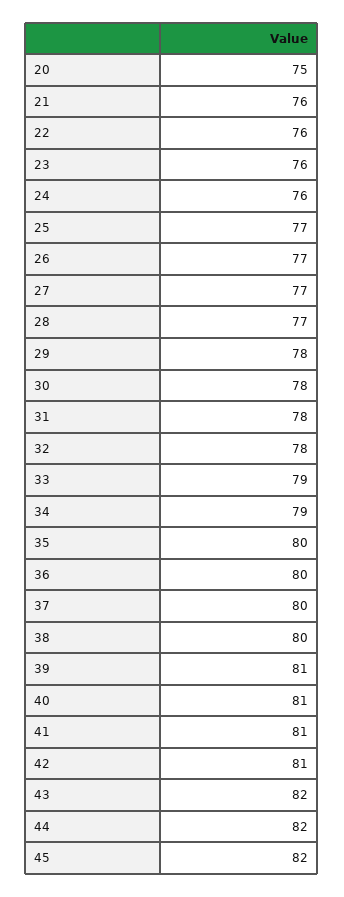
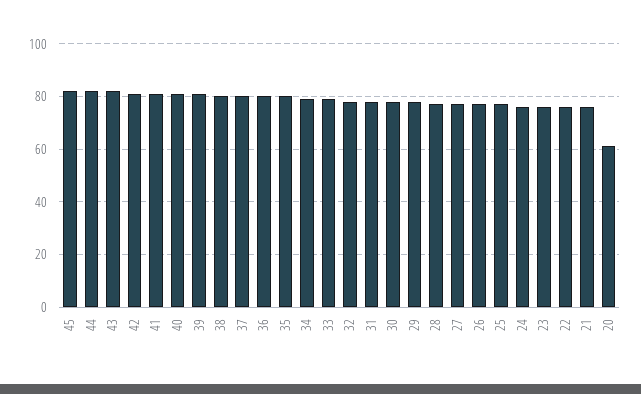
  {
-   "20": 75,
+   "20": 60,
    "21": 76,
    "22": 76,
    "23": 76,
    "24": 76,
    "25": 77,
    "26": 77,
    "27": 77,
    "28": 77,
    "29": 78,
    "30": 78,
    "31": 78,
    "32": 78,
    "33": 79,
    "34": 79,
    "35": 80,
    "36": 80,
    "37": 80,
    "38": 80,
    "39": 81,
    "40": 81,
    "41": 81,
    "42": 81,
    "43": 82,
    "44": 82,
    "45": 82
  }

